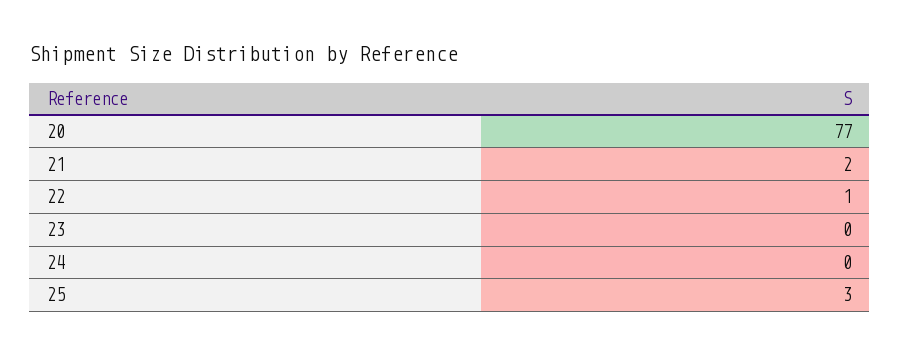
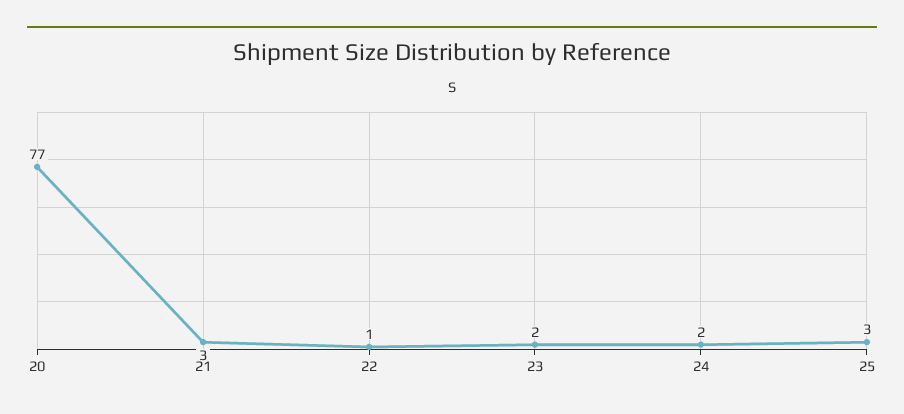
  {
    "20": 77,
-   "21": 2,
+   "21": 3,
    "22": 1,
-   "23": 0,
+   "23": 2,
-   "24": 0,
+   "24": 2,
    "25": 3
  }

